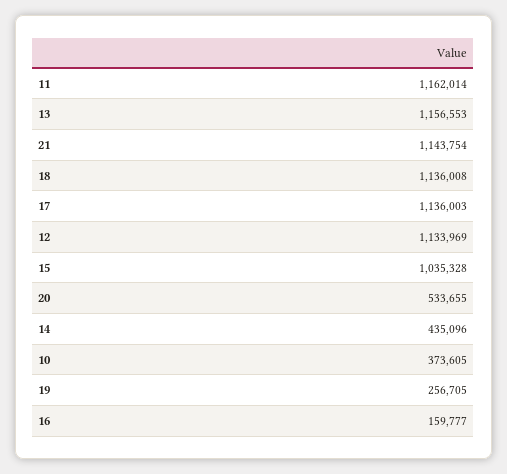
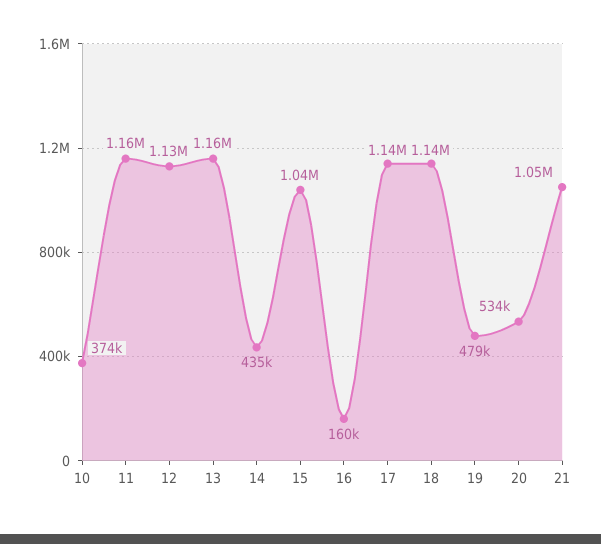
  {
    "11": 1162014,
    "13": 1156553,
-   "21": 1143754,
+   "21": 1050000,
    "18": 1136008,
    "17": 1136003,
    "12": 1133969,
    "15": 1035328,
    "20": 533655,
    "14": 435096,
    "10": 373605,
-   "19": 256705,
+   "19": 479000,
    "16": 159777
  }

